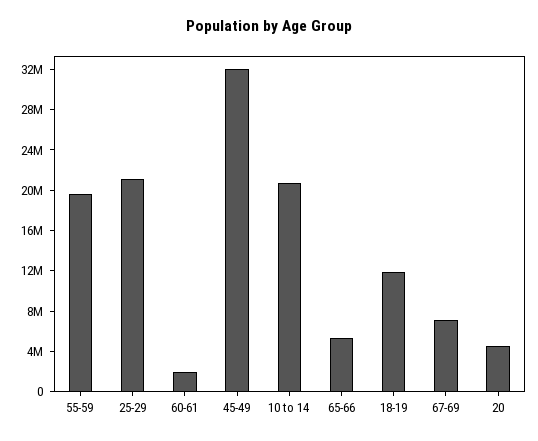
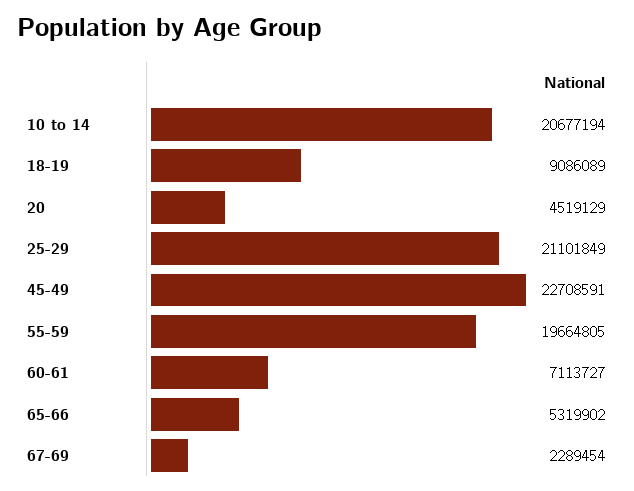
  {
    "55-59": 19664805,
    "25-29": 21101849,
-   "60-61": 2000000,
+   "60-61": 7113727,
-   "45-49": 32000000,
+   "45-49": 22708591,
    "10 to 14": 20677194,
    "65-66": 5319902,
-   "18-19": 12000000,
+   "18-19": 9086089,
-   "67-69": 7000000,
+   "67-69": 2289454,
    "20": 4519129
  }

